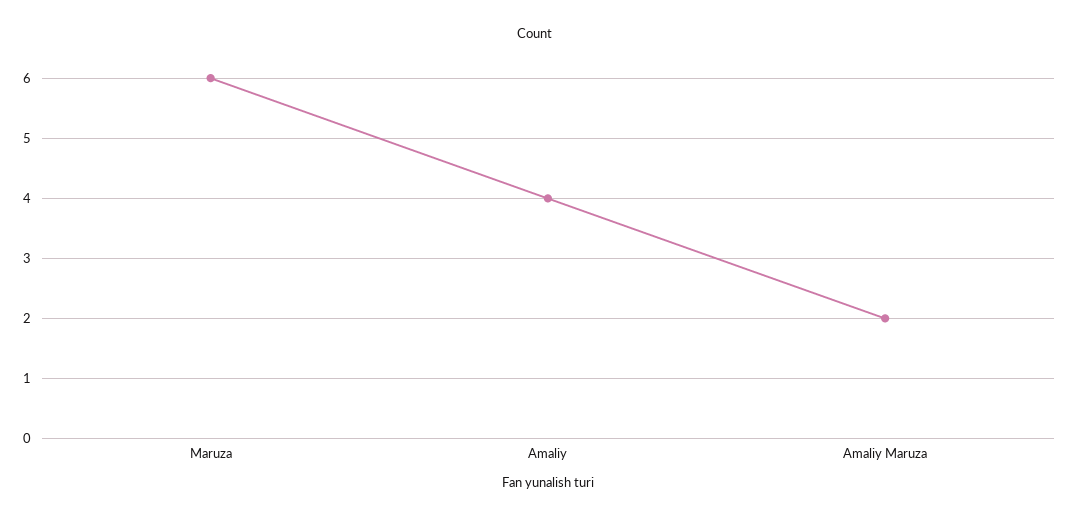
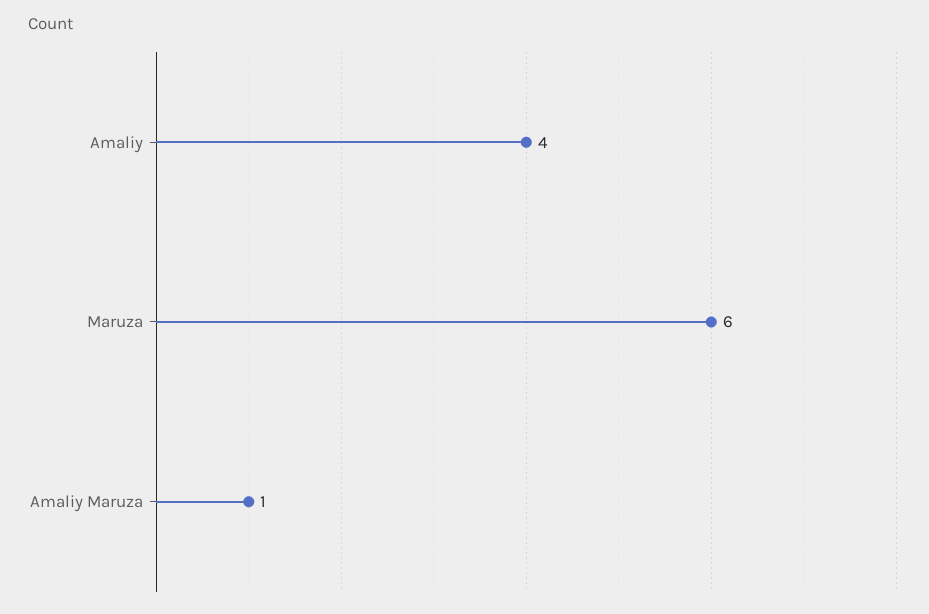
  {
    "Maruza": 6,
    "Amaliy": 4,
-   "Amaliy Maruza": 2
+   "Amaliy Maruza": 1
  }

